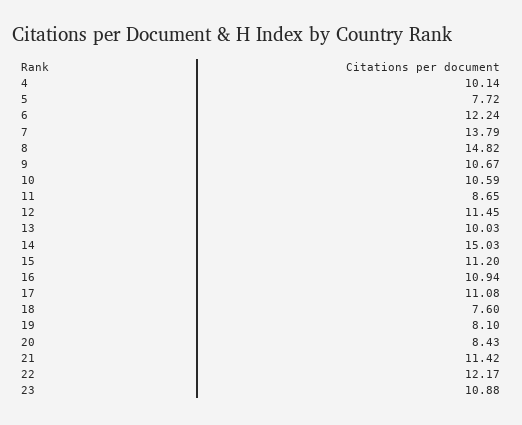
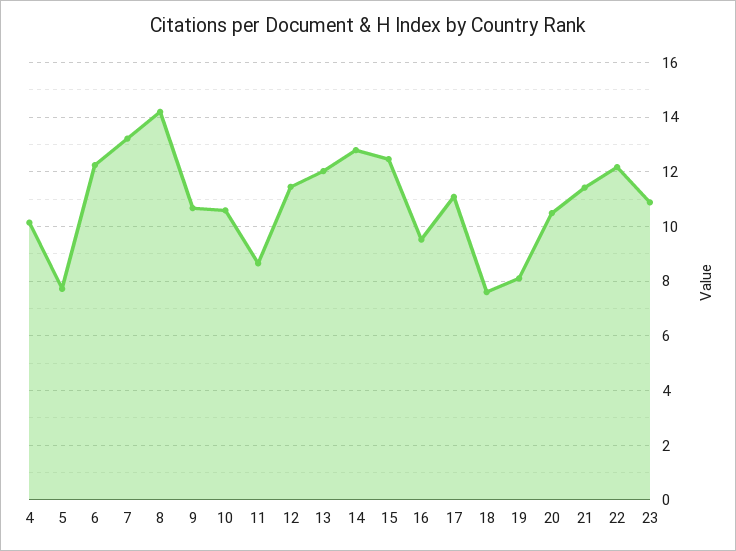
  {
    "4": 10.14,
    "5": 7.72,
    "6": 12.24,
-   "7": 13.79,
+   "7": 13.25,
-   "8": 14.82,
+   "8": 14.25,
    "9": 10.67,
    "10": 10.59,
    "11": 8.65,
    "12": 11.45,
-   "13": 10.03,
+   "13": 12,
-   "14": 15.03,
+   "14": 12.75,
-   "15": 11.2,
+   "15": 12.5,
-   "16": 10.94,
+   "16": 9.5,
    "17": 11.08,
    "18": 7.6,
    "19": 8.1,
-   "20": 8.43,
+   "20": 10.5,
    "21": 11.42,
    "22": 12.17,
    "23": 10.88
  }

